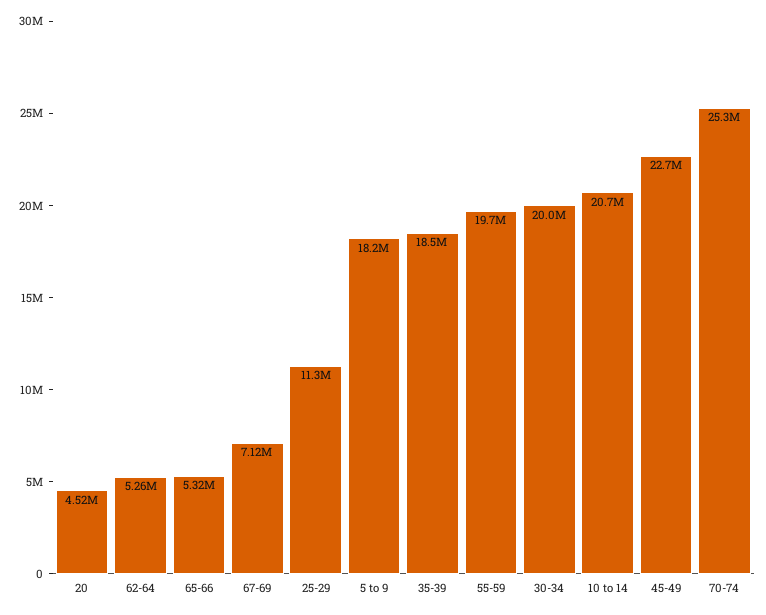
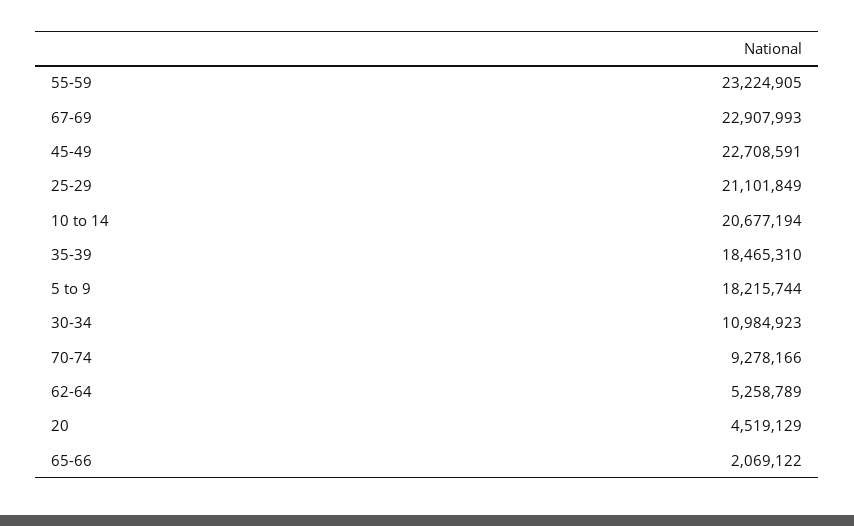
  {
    "20": 4519129,
    "62-64": 5258789,
-   "65-66": 5320000,
+   "65-66": 2069122,
-   "67-69": 7120000,
+   "67-69": 22907993,
-   "25-29": 11300000,
+   "25-29": 21101849,
    "5 to 9": 18215744,
    "35-39": 18465310,
-   "55-59": 19700000,
+   "55-59": 23224905,
-   "30-34": 20000000,
+   "30-34": 10984923,
    "10 to 14": 20677194,
    "45-49": 22708591,
-   "70-74": 25300000
+   "70-74": 9278166
  }

